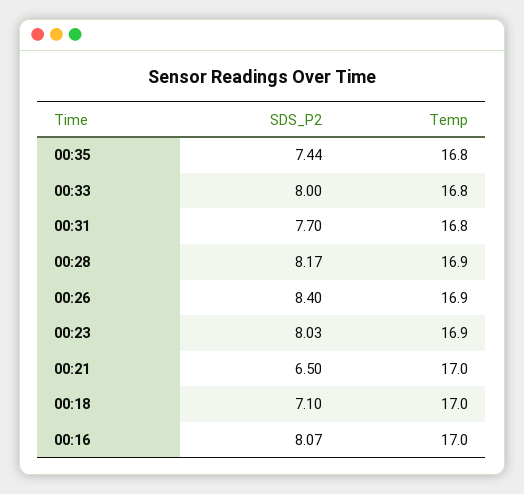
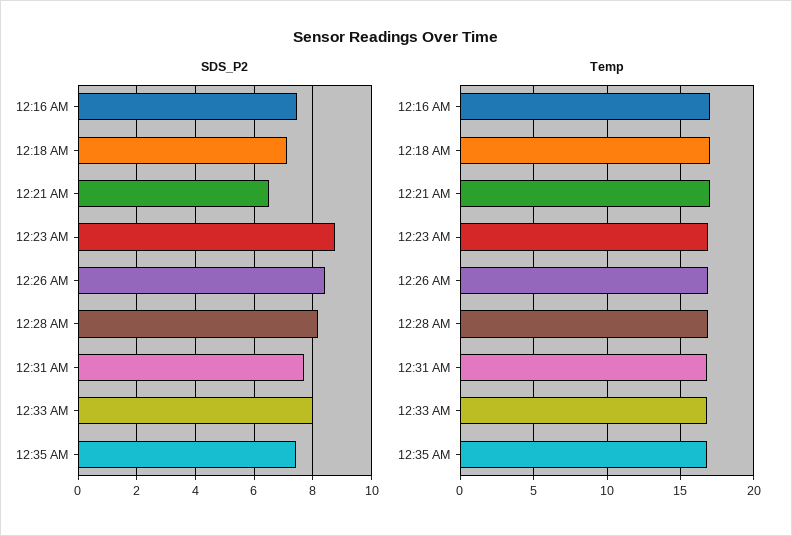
  {
    "SDS_P2": {
      "00:35": 7.44,
      "00:33": 8,
      "00:31": 7.7,
      "00:28": 8.17,
      "00:26": 8.4,
-     "00:23": 8.03,
+     "00:23": 8.75,
      "00:21": 6.5,
      "00:18": 7.1,
-     "00:16": 8.07
+     "00:16": 7.5
    },
    "Temp": {
      "00:35": 16.8,
      "00:33": 16.8,
      "00:31": 16.8,
      "00:28": 16.9,
      "00:26": 16.9,
      "00:23": 16.9,
      "00:21": 17,
      "00:18": 17,
      "00:16": 17
    }
  }

